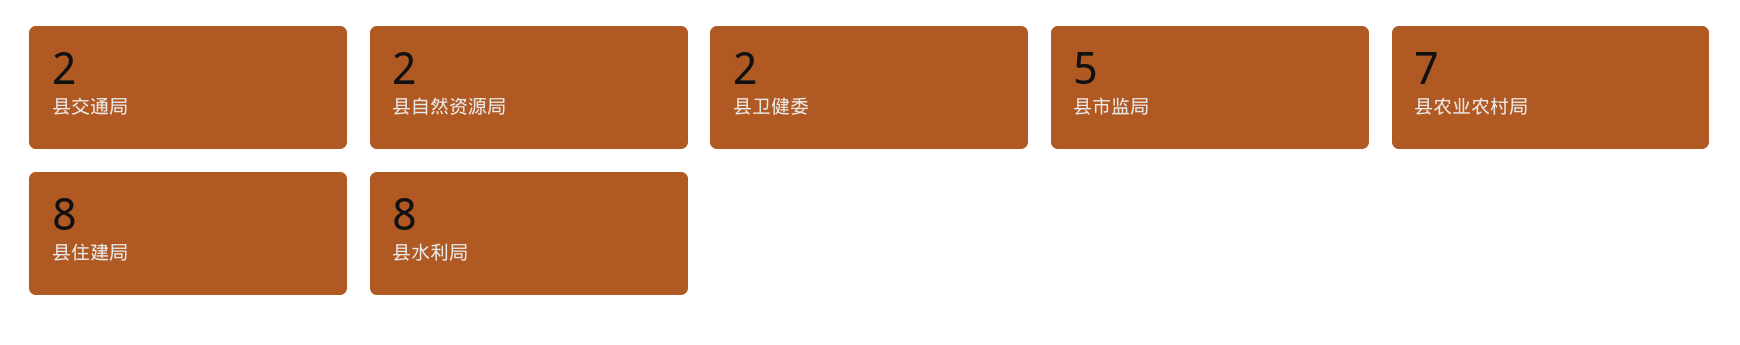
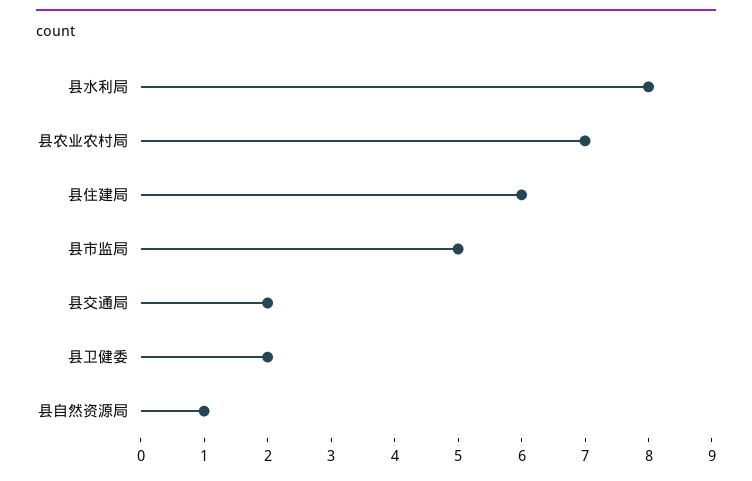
  {
    "县交通局": 2,
-   "县自然资源局": 2,
+   "县自然资源局": 1,
    "县卫健委": 2,
    "县市监局": 5,
    "县农业农村局": 7,
-   "县住建局": 8,
+   "县住建局": 6,
    "县水利局": 8
  }

